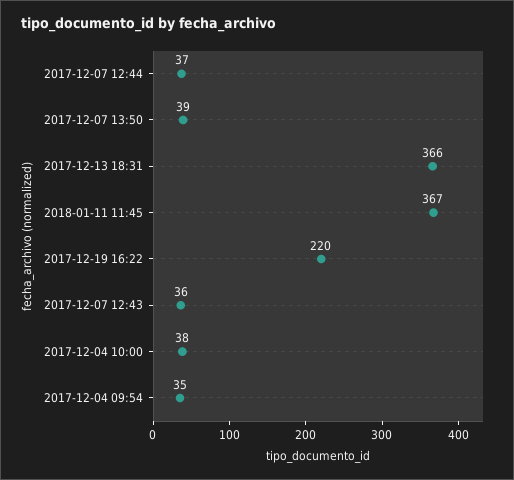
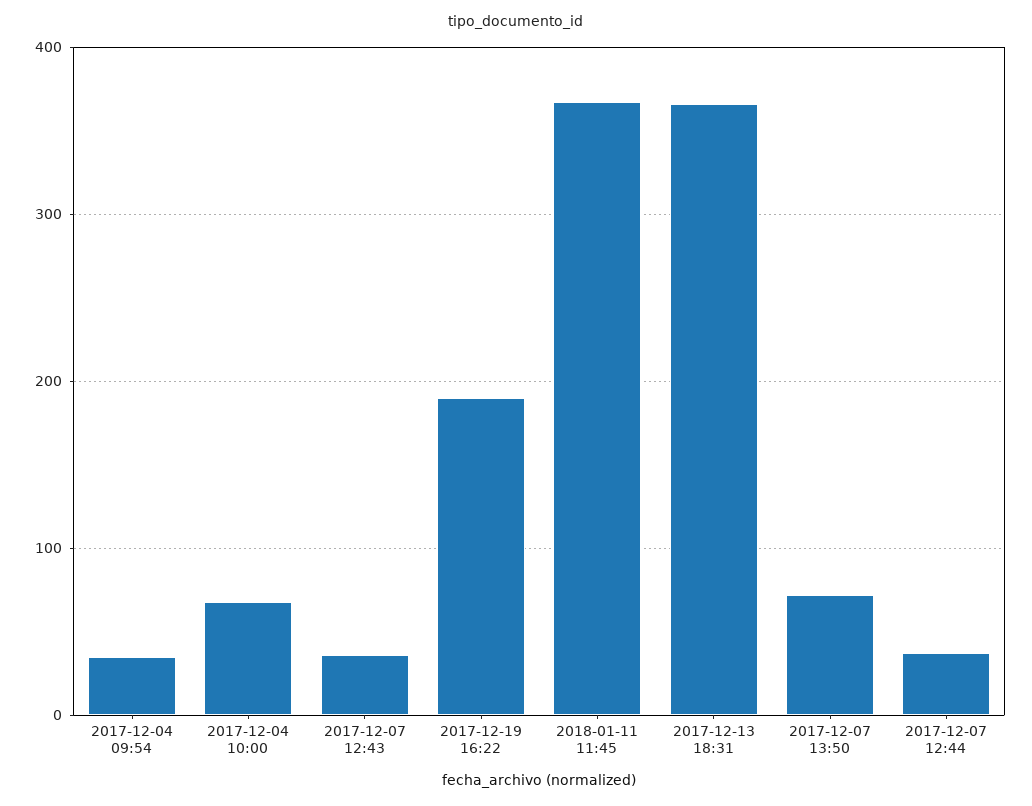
  {
    "2017-12-07 12:44": 37,
-   "2017-12-07 13:50": 39,
+   "2017-12-07 13:50": 70,
    "2017-12-13 18:31": 366,
    "2018-01-11 11:45": 367,
-   "2017-12-19 16:22": 220,
+   "2017-12-19 16:22": 190,
    "2017-12-07 12:43": 36,
-   "2017-12-04 10:00": 38,
+   "2017-12-04 10:00": 70,
    "2017-12-04 09:54": 35
  }

